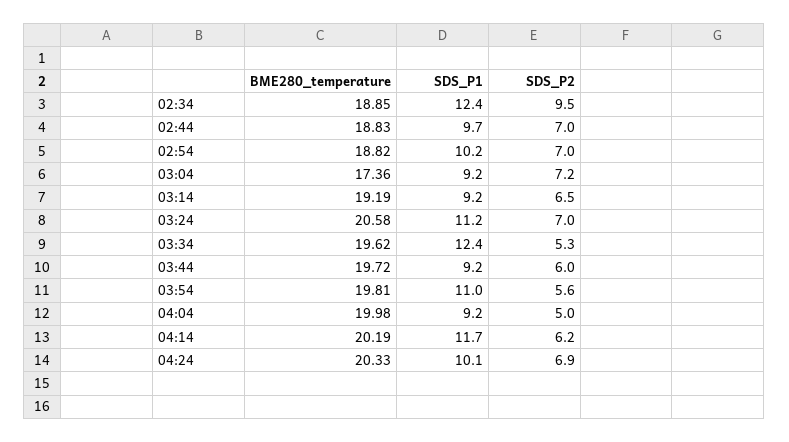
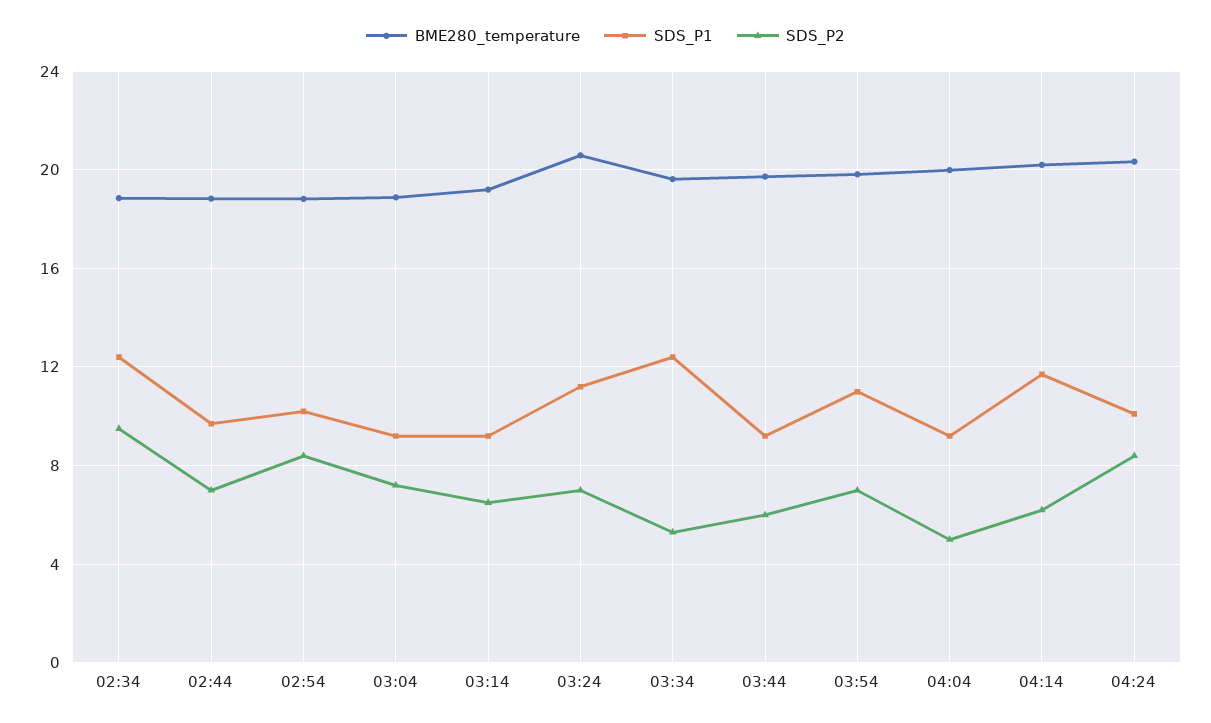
  {
    "BME280_temperature": {
      "02:34": 18.85,
      "02:44": 18.83,
      "02:54": 18.82,
-     "03:04": 17.36,
+     "03:04": 19,
      "03:14": 19.19,
      "03:24": 20.58,
      "03:34": 19.62,
      "03:44": 19.72,
      "03:54": 19.81,
      "04:04": 19.98,
      "04:14": 20.19,
      "04:24": 20.33
    },
    "SDS_P1": {
      "02:34": 12.4,
      "02:44": 9.7,
      "02:54": 10.2,
      "03:04": 9.2,
      "03:14": 9.2,
      "03:24": 11.2,
      "03:34": 12.4,
      "03:44": 9.2,
      "03:54": 11,
      "04:04": 9.2,
      "04:14": 11.7,
      "04:24": 10.1
    },
    "SDS_P2": {
      "02:34": 9.5,
      "02:44": 7,
-     "02:54": 7,
+     "02:54": 8.5,
      "03:04": 7.2,
      "03:14": 6.5,
      "03:24": 7,
      "03:34": 5.3,
      "03:44": 6,
-     "03:54": 5.6,
+     "03:54": 7,
      "04:04": 5,
      "04:14": 6.2,
-     "04:24": 6.9
+     "04:24": 8.5
    }
  }

